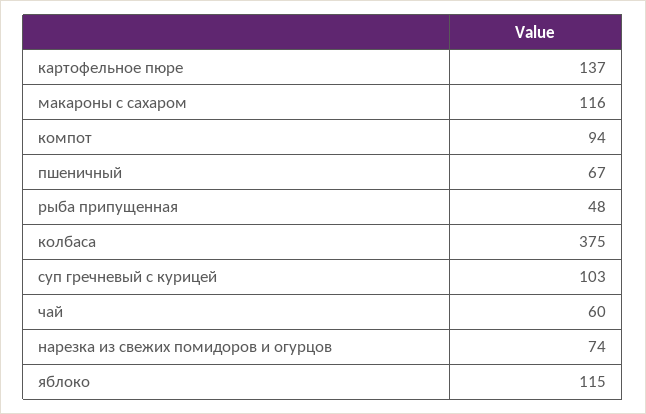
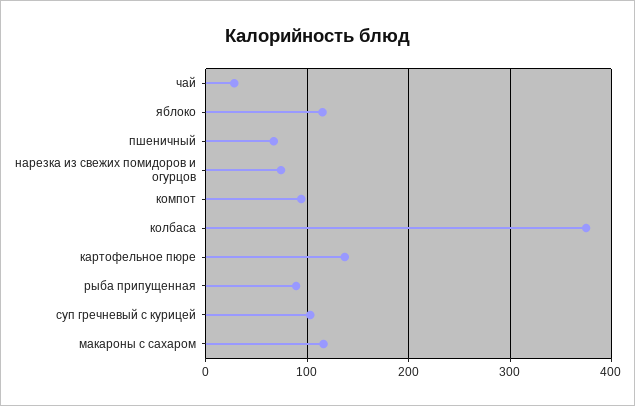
  {
    "картофельное пюре": 137,
    "макароны с сахаром": 116,
    "компот": 94,
    "пшеничный": 67,
-   "рыба припущенная": 48,
+   "рыба припущенная": 90,
    "колбаса": 375,
    "суп гречневый с курицей": 103,
-   "чай": 60,
+   "чай": 30,
    "нарезка из свежих помидоров и огурцов": 74,
    "яблоко": 115
  }

